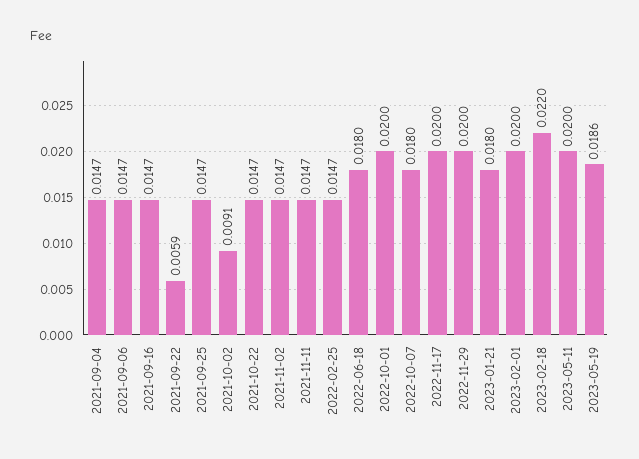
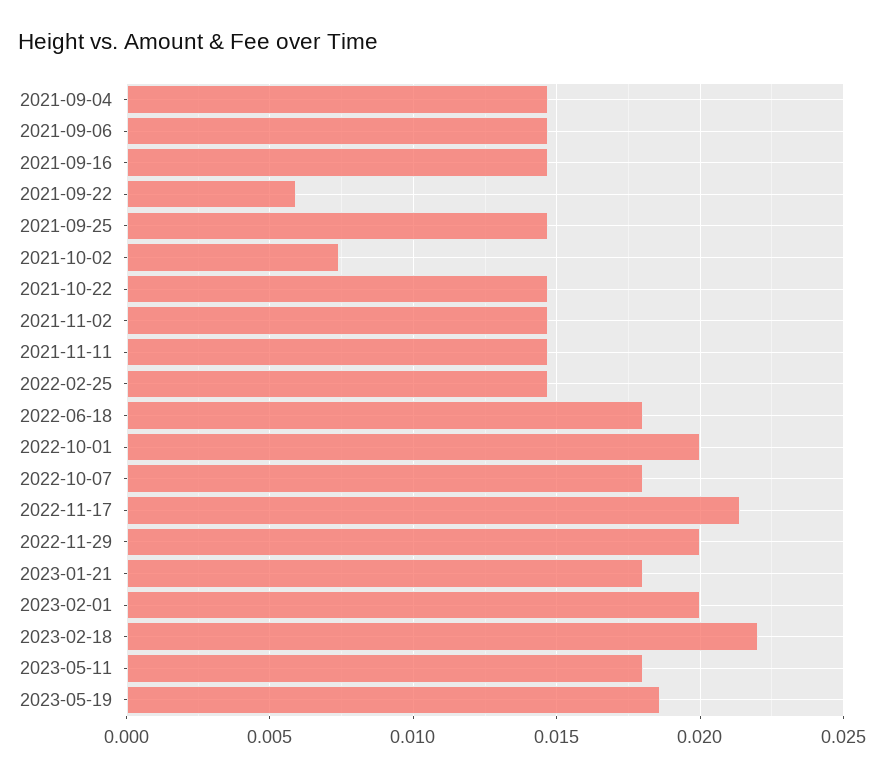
  {
    "2021-09-04": 0.0147,
    "2021-09-06": 0.0147,
    "2021-09-16": 0.0147,
    "2021-09-22": 0.0059,
    "2021-09-25": 0.0147,
-   "2021-10-02": 0.0091,
+   "2021-10-02": 0.0075,
    "2021-10-22": 0.0147,
    "2021-11-02": 0.0147,
    "2021-11-11": 0.0147,
    "2022-02-25": 0.0147,
    "2022-06-18": 0.018,
    "2022-10-01": 0.02,
    "2022-10-07": 0.018,
-   "2022-11-17": 0.02,
+   "2022-11-17": 0.0215,
    "2022-11-29": 0.02,
    "2023-01-21": 0.018,
    "2023-02-01": 0.02,
    "2023-02-18": 0.022,
-   "2023-05-11": 0.02,
+   "2023-05-11": 0.018,
    "2023-05-19": 0.0186
  }

